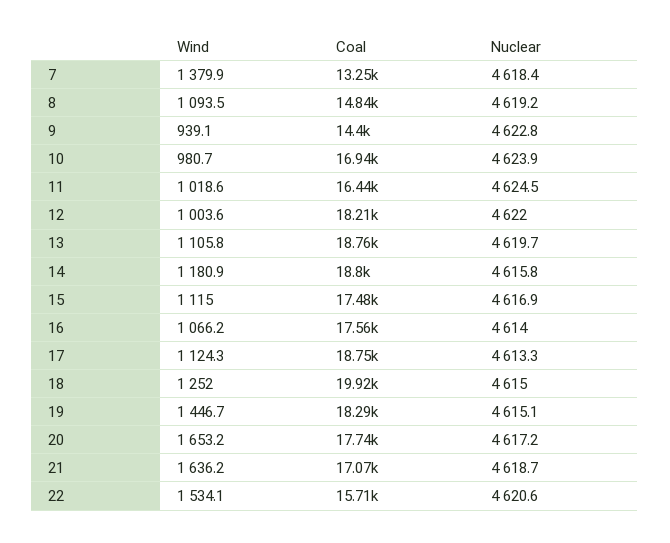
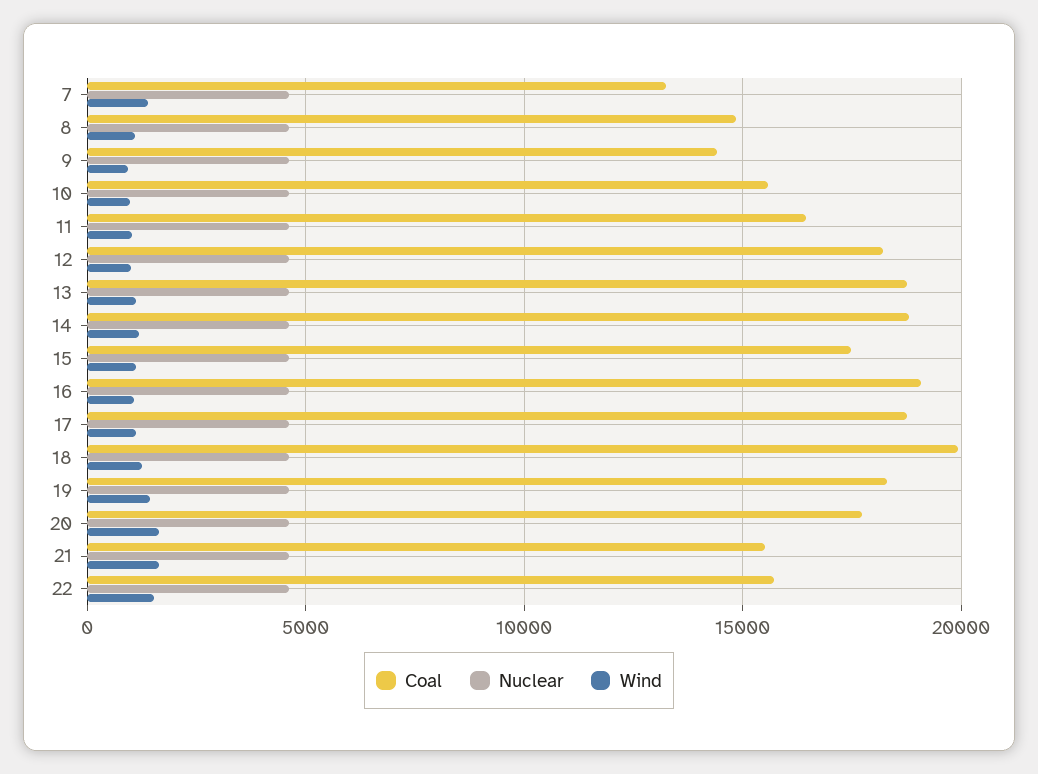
  {
    "Wind": {
      "7": 1379.9,
      "8": 1093.5,
      "9": 939.1,
      "10": 980.7,
      "11": 1018.6,
      "12": 1003.6,
      "13": 1105.8,
      "14": 1180.9,
      "15": 1115,
      "16": 1066.2,
      "17": 1124.3,
      "18": 1252,
      "19": 1446.7,
      "20": 1653.2,
      "21": 1636.2,
      "22": 1534.1
    },
    "Coal": {
      "7": 13250,
      "8": 14840,
      "9": 14400,
-     "10": 16940,
+     "10": 15500,
      "11": 16440,
      "12": 18210,
      "13": 18760,
      "14": 18800,
      "15": 17480,
-     "16": 17560,
+     "16": 19000,
      "17": 18750,
      "18": 19920,
      "19": 18290,
      "20": 17740,
-     "21": 17070,
+     "21": 15500,
      "22": 15710
    },
    "Nuclear": {
      "7": 4618.4,
      "8": 4619.2,
      "9": 4622.8,
      "10": 4623.9,
      "11": 4624.5,
      "12": 4622,
      "13": 4619.7,
      "14": 4615.8,
      "15": 4616.9,
      "16": 4614,
      "17": 4613.3,
      "18": 4615,
      "19": 4615.1,
      "20": 4617.2,
      "21": 4618.7,
      "22": 4620.6
    }
  }

